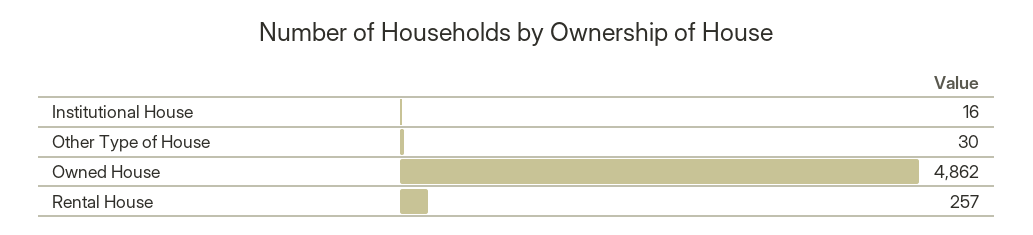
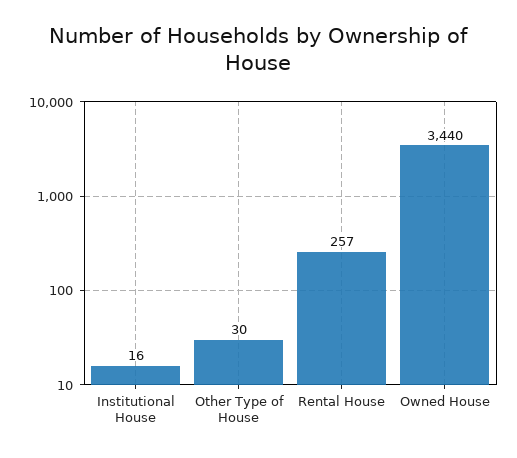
  {
    "Institutional House": 16,
    "Other Type of House": 30,
-   "Owned House": 4862,
+   "Owned House": 3440,
    "Rental House": 257
  }

